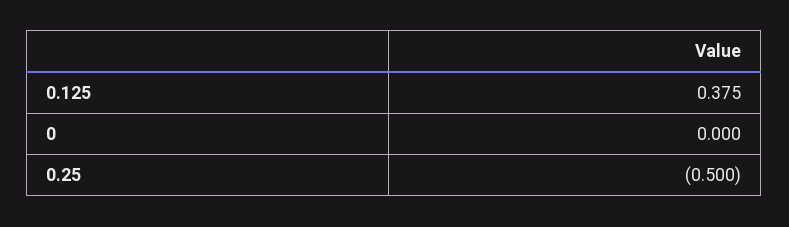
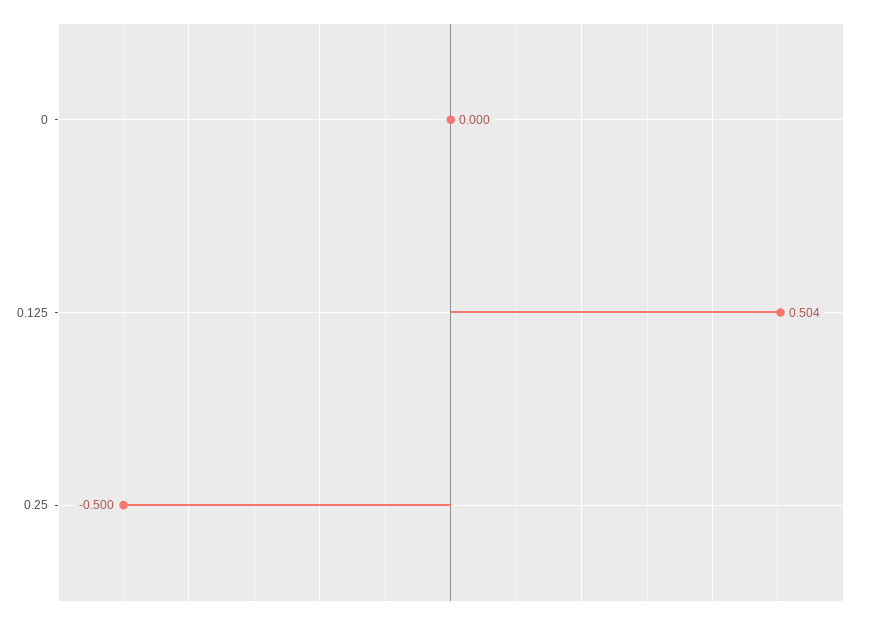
  {
-   "0.125": 0.375,
+   "0.125": 0.504,
    "0": 0,
    "0.25": -0.5
  }

